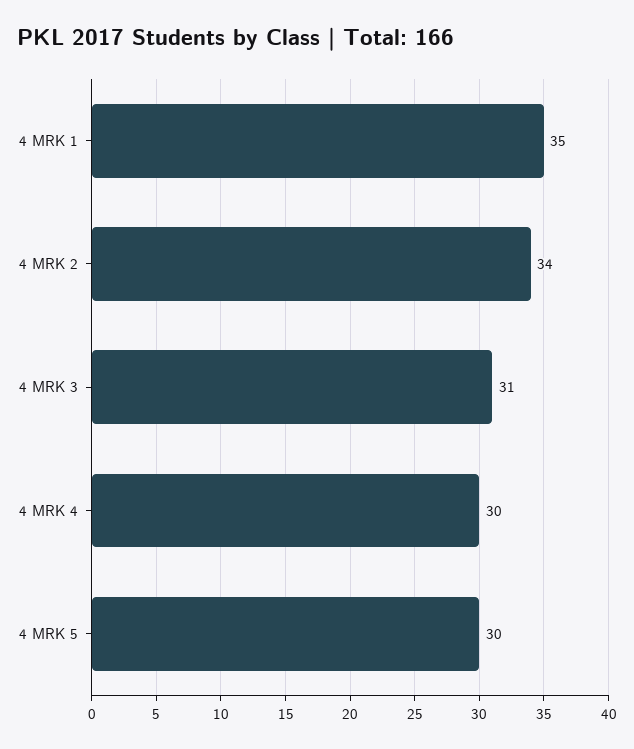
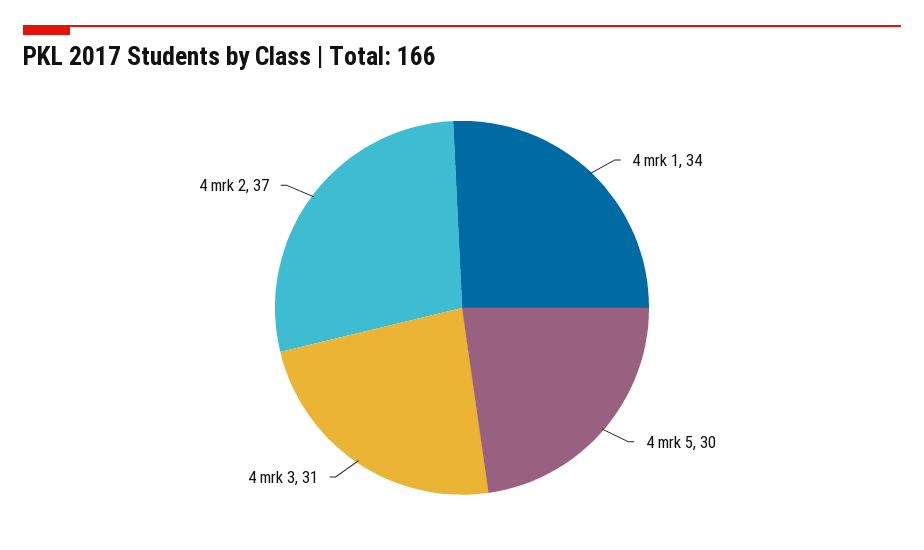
  {
-   "4 MRK 1": 35,
+   "4 MRK 1": 34,
-   "4 MRK 2": 34,
+   "4 MRK 2": 37,
    "4 MRK 3": 31,
-   "4 MRK 4": 30,
    "4 MRK 5": 30
  }

